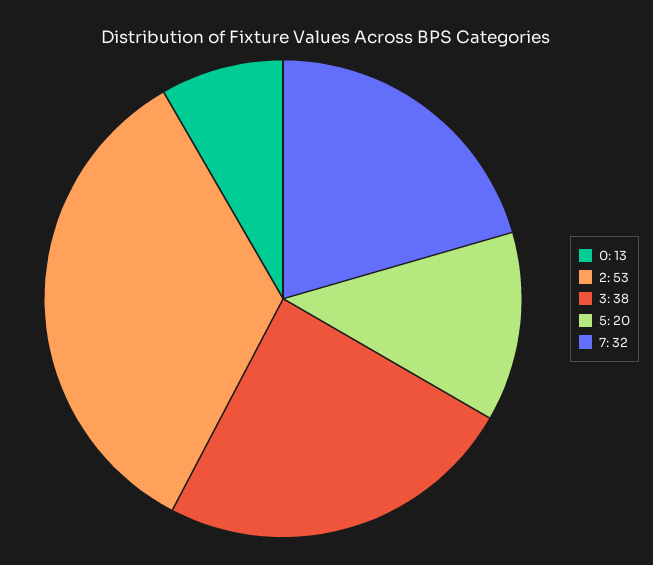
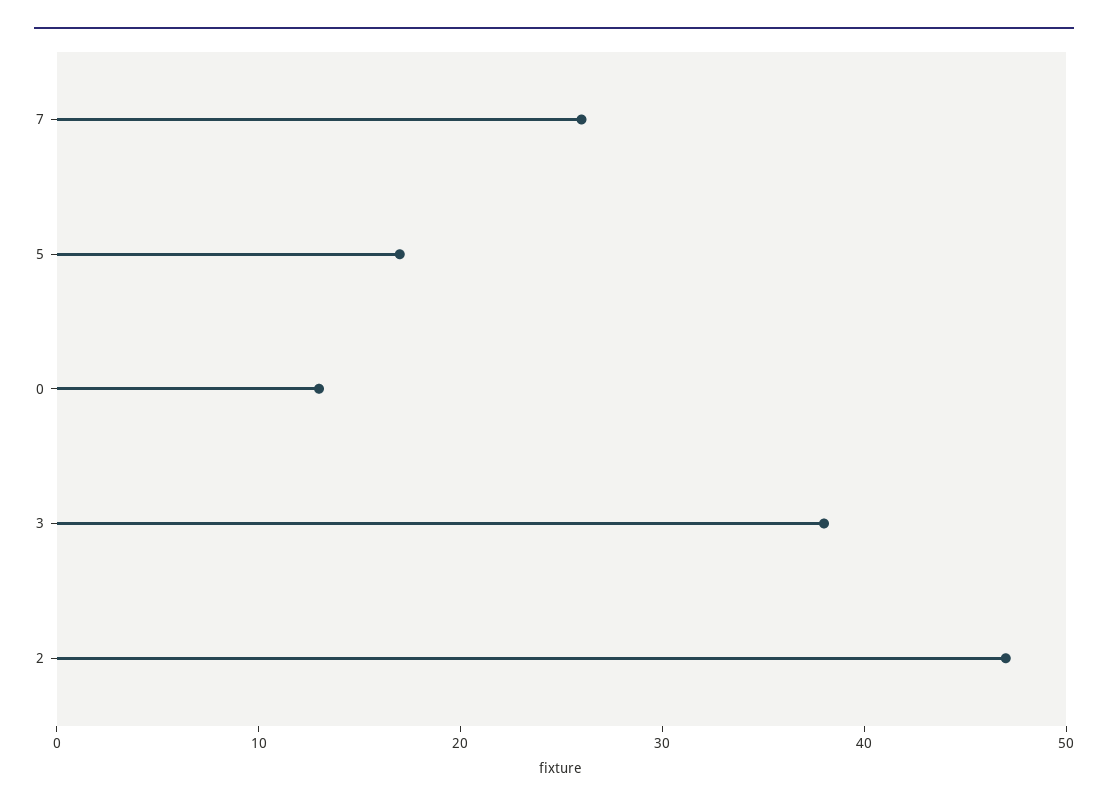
  {
    "0": 13,
-   "2": 53,
+   "2": 47,
    "3": 38,
-   "5": 20,
+   "5": 17,
-   "7": 32
+   "7": 26
  }

